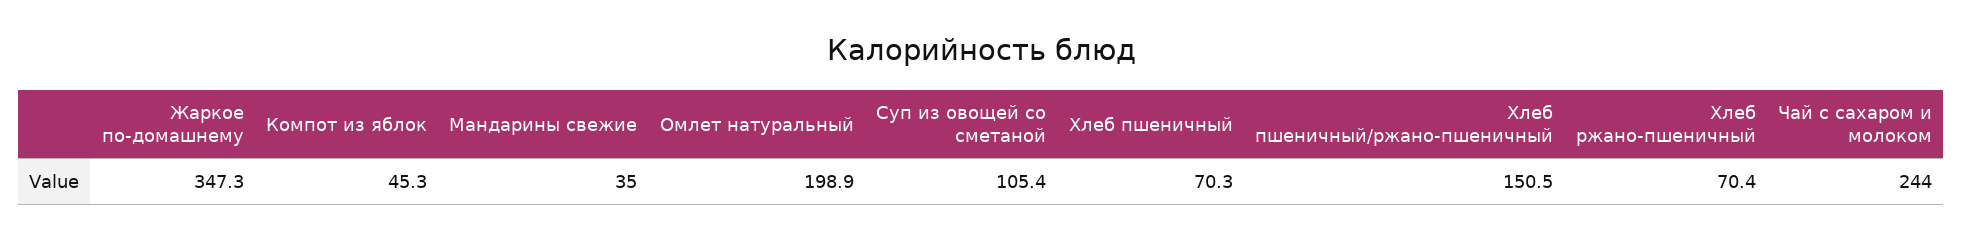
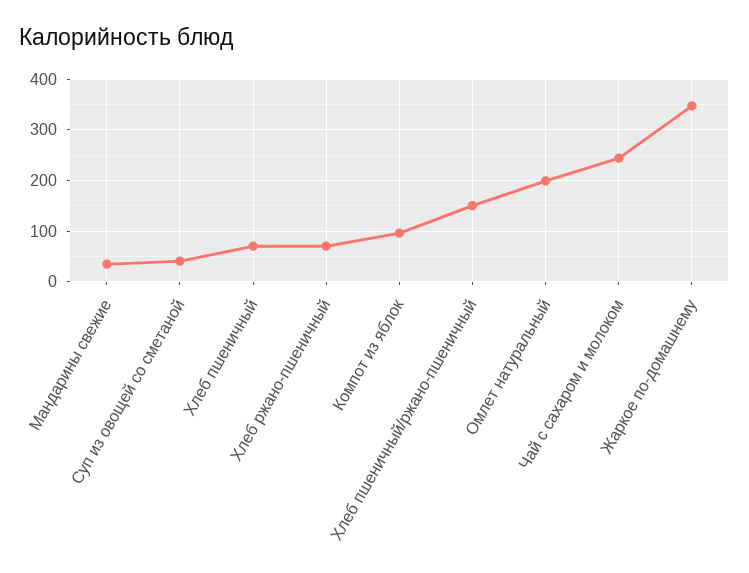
  {
    "Жаркое по-домашнему": 347.3,
-   "Компот из яблок": 45.3,
+   "Компот из яблок": 100,
    "Мандарины свежие": 35,
    "Омлет натуральный": 198.9,
-   "Суп из овощей со сметаной": 105.4,
+   "Суп из овощей со сметаной": 40,
    "Хлеб пшеничный": 70.3,
    "Хлеб пшеничный/ржано-пшеничный": 150.5,
    "Хлеб ржано-пшеничный": 70.4,
    "Чай с сахаром и молоком": 244
  }

